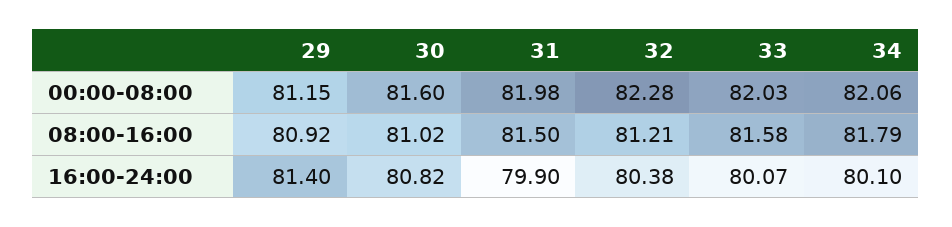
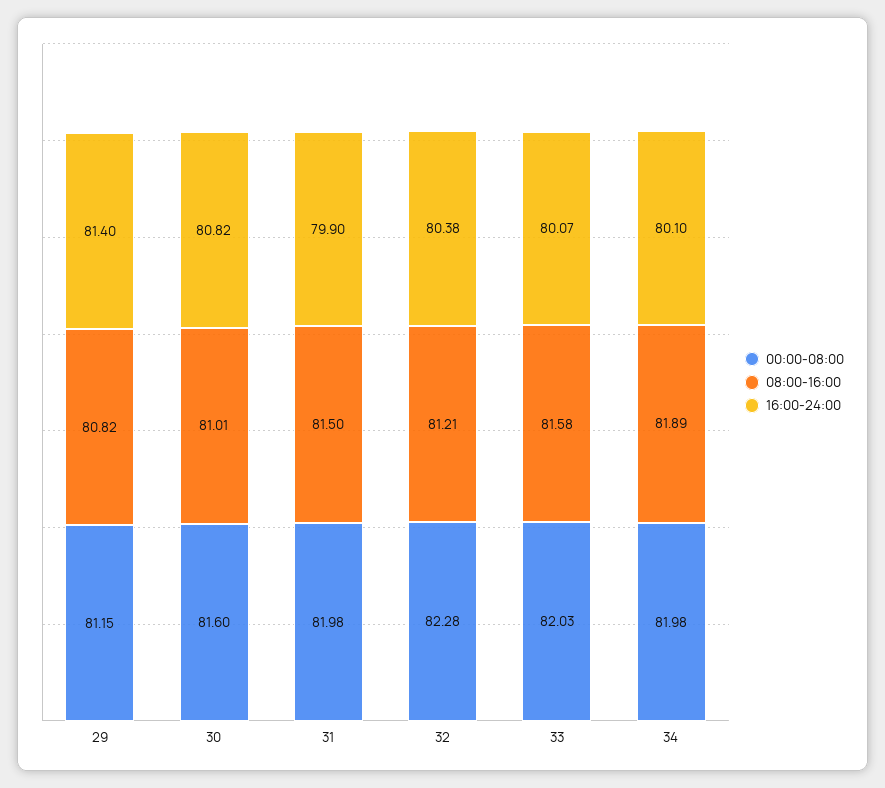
  {
    "00:00-08:00": {
      "29": 81.15,
      "30": 81.6,
      "31": 81.98,
      "32": 82.28,
      "33": 82.03,
-     "34": 82.06
+     "34": 81.98
    },
    "08:00-16:00": {
-     "29": 80.92,
+     "29": 80.82,
-     "30": 81.02,
+     "30": 81.01,
      "31": 81.5,
      "32": 81.21,
      "33": 81.58,
-     "34": 81.79
+     "34": 81.89
    },
    "16:00-24:00": {
      "29": 81.4,
      "30": 80.82,
      "31": 79.9,
      "32": 80.38,
      "33": 80.07,
      "34": 80.1
    }
  }

